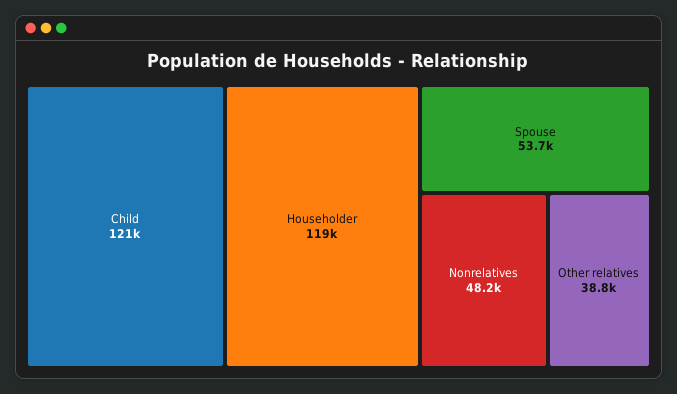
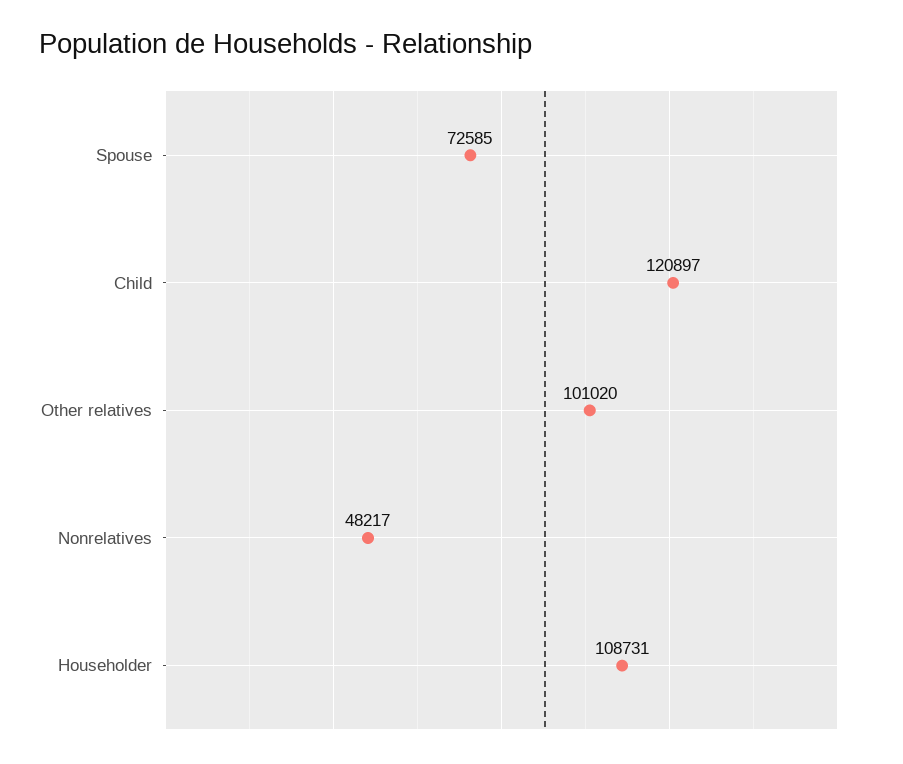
  {
    "Child": 120897,
-   "Householder": 119000,
+   "Householder": 108731,
-   "Spouse": 53700,
+   "Spouse": 72585,
    "Nonrelatives": 48217,
-   "Other relatives": 38800
+   "Other relatives": 101020
  }

